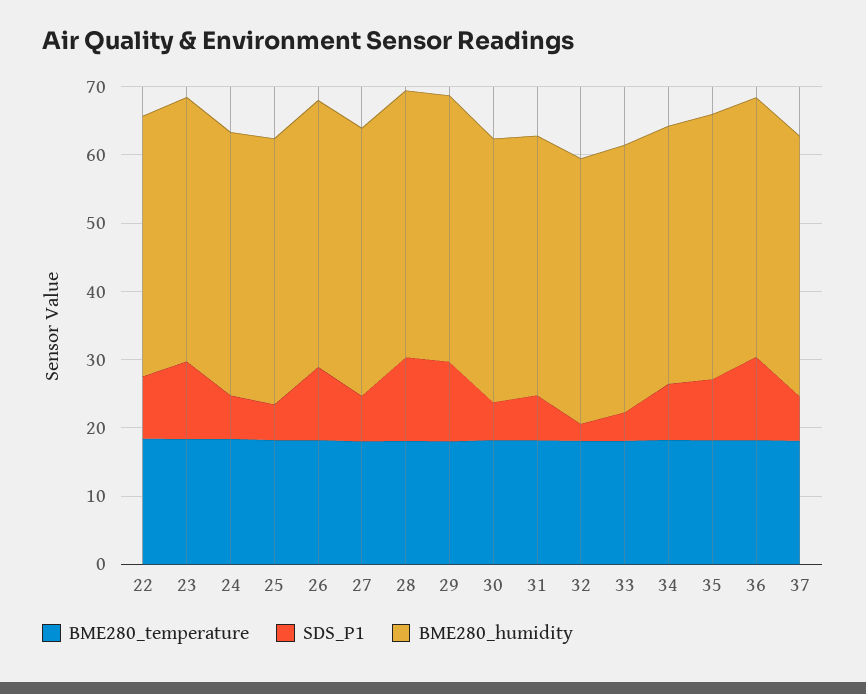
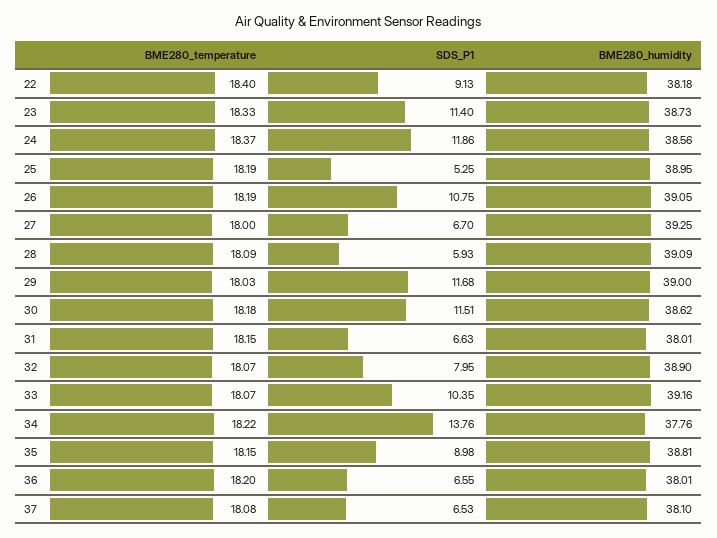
  {
    "BME280_temperature": {
      "22": 18.4,
      "23": 18.33,
      "24": 18.37,
      "25": 18.19,
      "26": 18.19,
      "27": 18,
      "28": 18.09,
      "29": 18.03,
      "30": 18.18,
      "31": 18.15,
      "32": 18.07,
      "33": 18.07,
      "34": 18.22,
      "35": 18.15,
      "36": 18.2,
      "37": 18.08
    },
    "SDS_P1": {
      "22": 9.13,
      "23": 11.4,
-     "24": 6,
+     "24": 11.86,
      "25": 5.25,
      "26": 10.75,
      "27": 6.7,
-     "28": 12,
+     "28": 5.93,
      "29": 11.68,
-     "30": 6,
+     "30": 11.51,
      "31": 6.63,
-     "32": 2,
+     "32": 7.95,
-     "33": 4,
+     "33": 10.35,
-     "34": 8,
+     "34": 13.76,
      "35": 8.98,
-     "36": 12,
+     "36": 6.55,
      "37": 6.53
    },
    "BME280_humidity": {
      "22": 38.18,
      "23": 38.73,
      "24": 38.56,
      "25": 38.95,
      "26": 39.05,
      "27": 39.25,
      "28": 39.09,
      "29": 39,
      "30": 38.62,
      "31": 38.01,
      "32": 38.9,
      "33": 39.16,
      "34": 37.76,
      "35": 38.81,
      "36": 38.01,
      "37": 38.1
    }
  }

